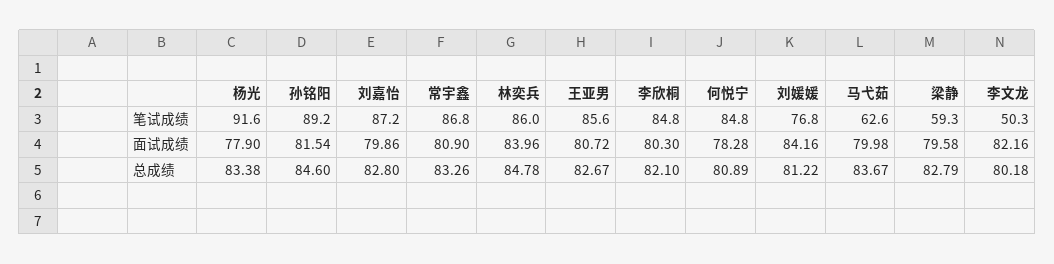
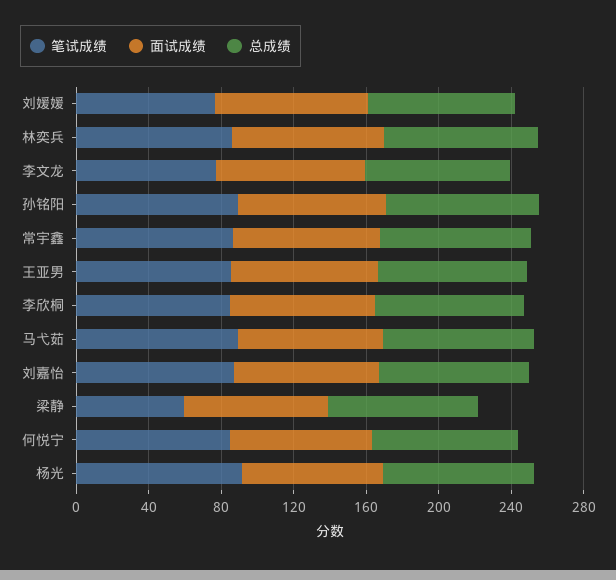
  {
    "笔试成绩": {
      "杨光": 91.6,
      "孙铭阳": 89.2,
      "刘嘉怡": 87.2,
      "常宇鑫": 86.8,
      "林奕兵": 86,
      "王亚男": 85.6,
      "李欣桐": 84.8,
      "何悦宁": 84.8,
      "刘媛媛": 76.8,
-     "马弋茹": 62.6,
+     "马弋茹": 90,
      "梁静": 59.3,
-     "李文龙": 50.3
+     "李文龙": 80
    },
    "面试成绩": {
      "杨光": 77.9,
      "孙铭阳": 81.54,
      "刘嘉怡": 79.86,
      "常宇鑫": 80.9,
      "林奕兵": 83.96,
      "王亚男": 80.72,
      "李欣桐": 80.3,
      "何悦宁": 78.28,
      "刘媛媛": 84.16,
      "马弋茹": 79.98,
      "梁静": 79.58,
      "李文龙": 82.16
    },
    "总成绩": {
      "杨光": 83.38,
      "孙铭阳": 84.6,
      "刘嘉怡": 82.8,
      "常宇鑫": 83.26,
      "林奕兵": 84.78,
      "王亚男": 82.67,
      "李欣桐": 82.1,
      "何悦宁": 80.89,
      "刘媛媛": 81.22,
      "马弋茹": 83.67,
      "梁静": 82.79,
      "李文龙": 80.18
    }
  }

